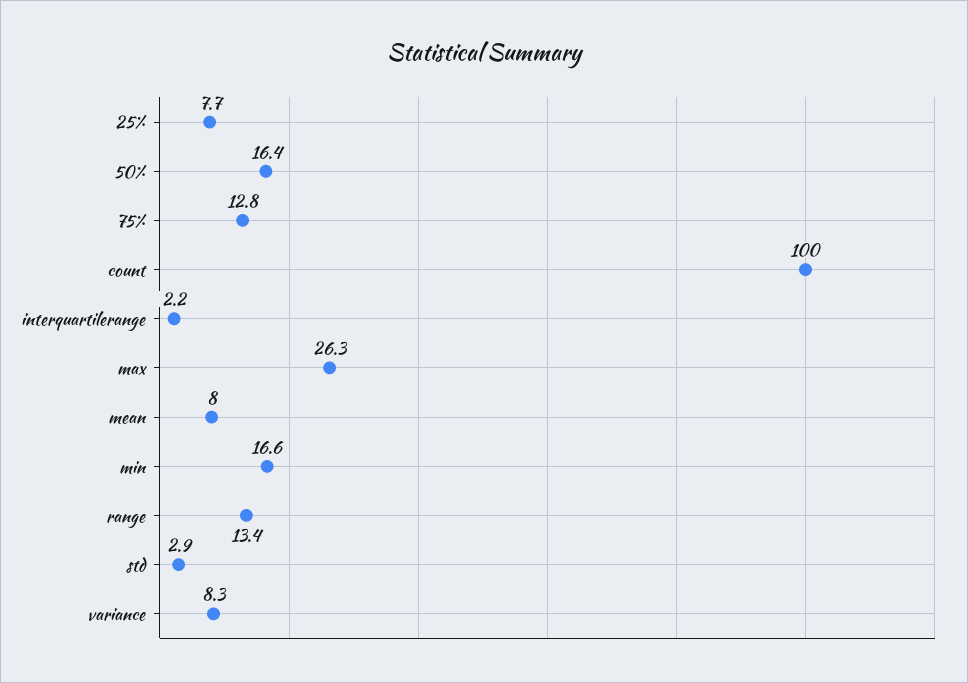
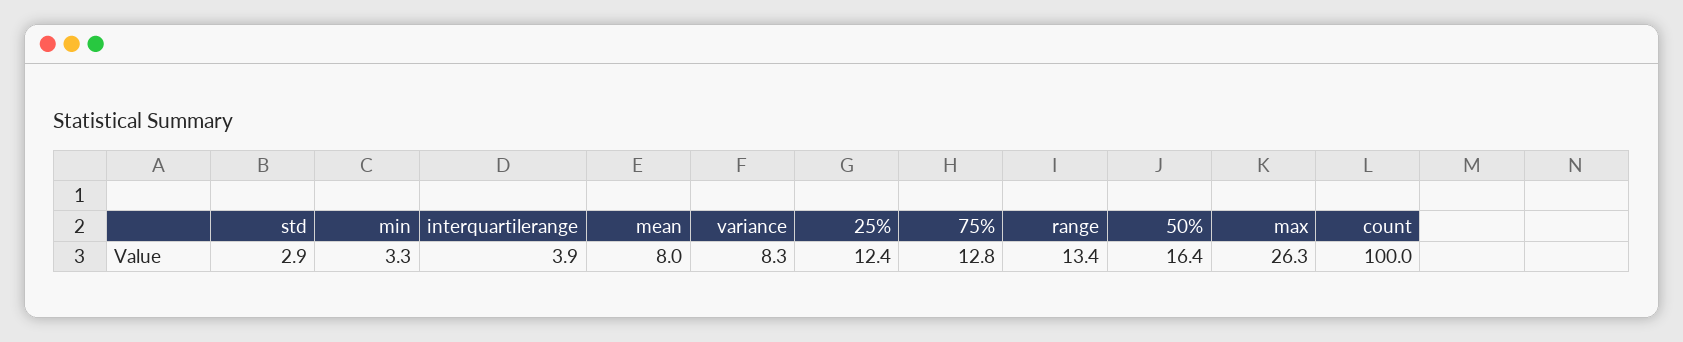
  {
-   "25%": 7.7,
+   "25%": 12.4,
    "50%": 16.4,
    "75%": 12.8,
    "count": 100,
-   "interquartilerange": 2.2,
+   "interquartilerange": 3.9,
    "max": 26.3,
    "mean": 8,
-   "min": 16.6,
+   "min": 3.3,
    "range": 13.4,
    "std": 2.9,
    "variance": 8.3
  }

